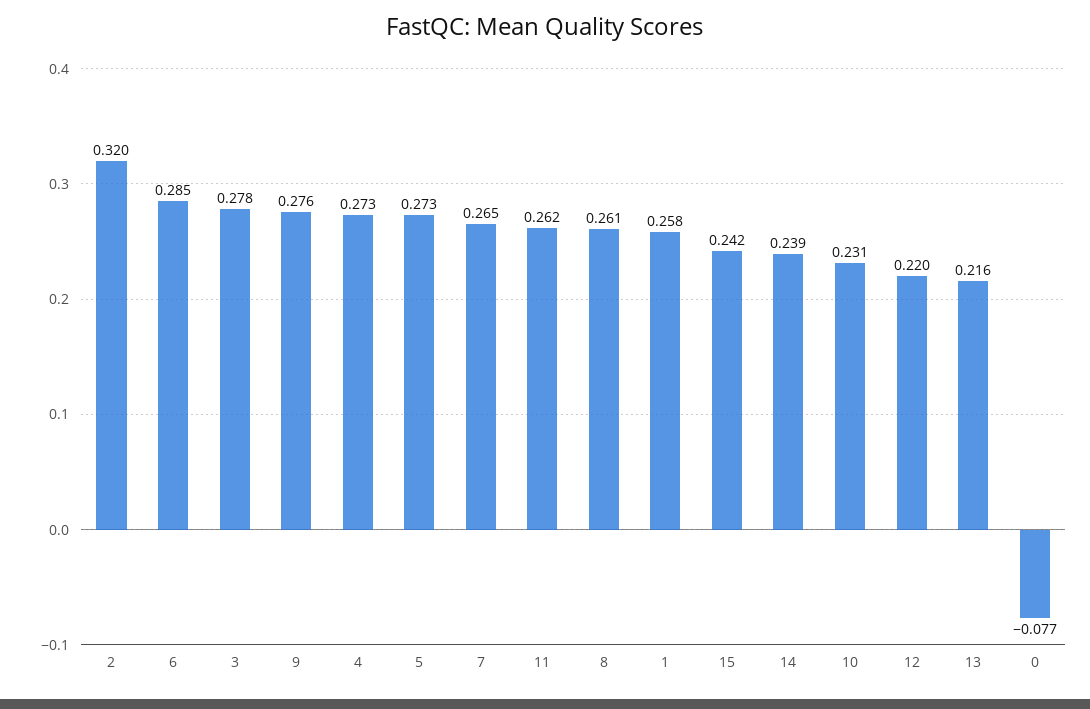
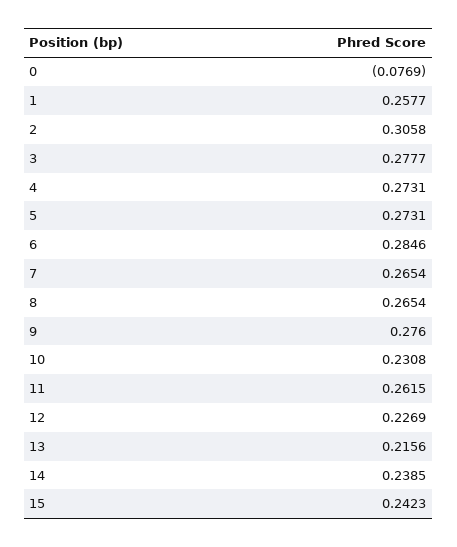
  {
-   "2": 0.32,
+   "2": 0.3058,
    "6": 0.2846,
    "3": 0.2777,
    "9": 0.276,
    "4": 0.2731,
    "5": 0.2731,
    "7": 0.2654,
    "11": 0.2615,
-   "8": 0.261,
+   "8": 0.2654,
    "1": 0.2577,
    "15": 0.2423,
    "14": 0.2385,
    "10": 0.2308,
-   "12": 0.22,
+   "12": 0.2269,
    "13": 0.2156,
    "0": -0.0769
  }

